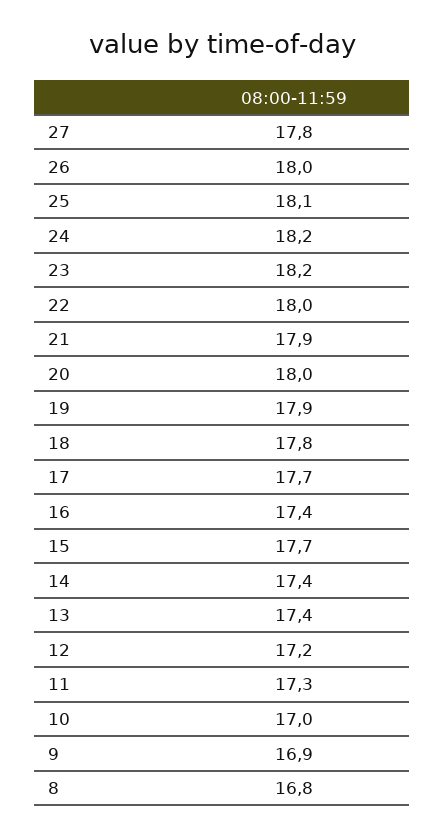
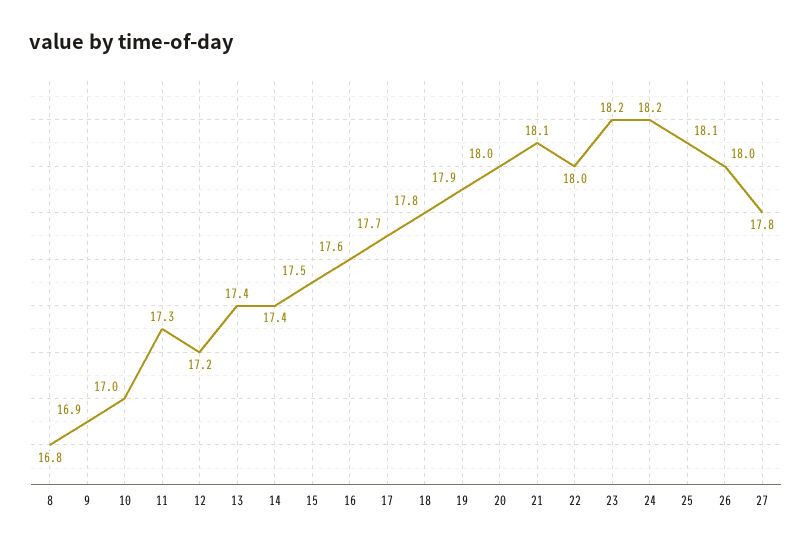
  {
    "27": 17.8,
    "26": 18,
    "25": 18.1,
    "24": 18.2,
    "23": 18.2,
    "22": 18,
-   "21": 17.9,
+   "21": 18.1,
    "20": 18,
    "19": 17.9,
    "18": 17.8,
    "17": 17.7,
-   "16": 17.4,
+   "16": 17.6,
-   "15": 17.7,
+   "15": 17.5,
    "14": 17.4,
    "13": 17.4,
    "12": 17.2,
    "11": 17.3,
    "10": 17,
    "9": 16.9,
    "8": 16.8
  }

